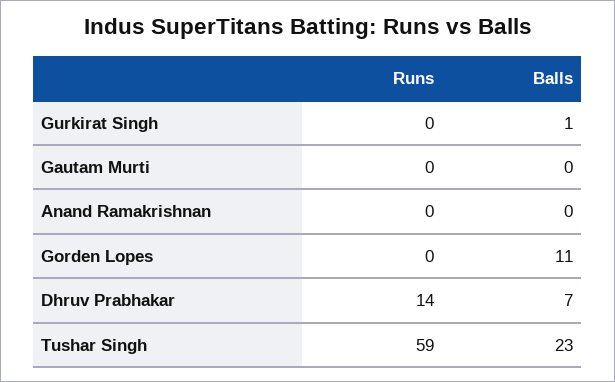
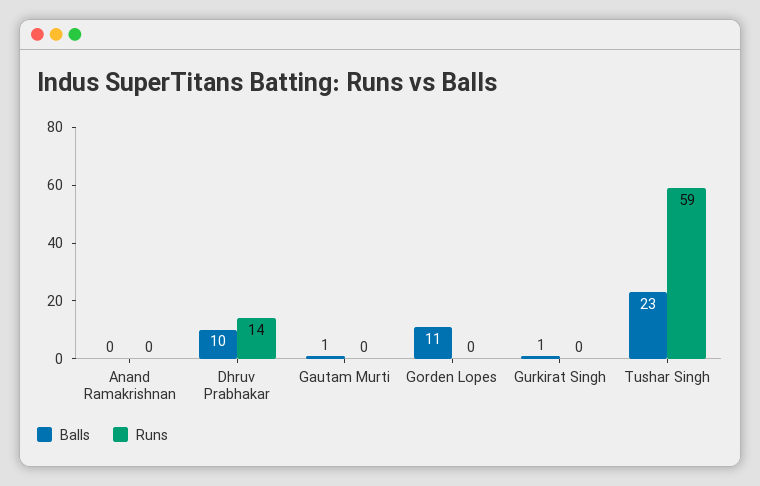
  {
    "Runs": {
      "Gurkirat Singh": 0,
      "Gautam Murti": 0,
      "Anand Ramakrishnan": 0,
      "Gorden Lopes": 0,
      "Dhruv Prabhakar": 14,
      "Tushar Singh": 59
    },
    "Balls": {
      "Gurkirat Singh": 1,
-     "Gautam Murti": 0,
+     "Gautam Murti": 1,
      "Anand Ramakrishnan": 0,
      "Gorden Lopes": 11,
-     "Dhruv Prabhakar": 7,
+     "Dhruv Prabhakar": 10,
      "Tushar Singh": 23
    }
  }

